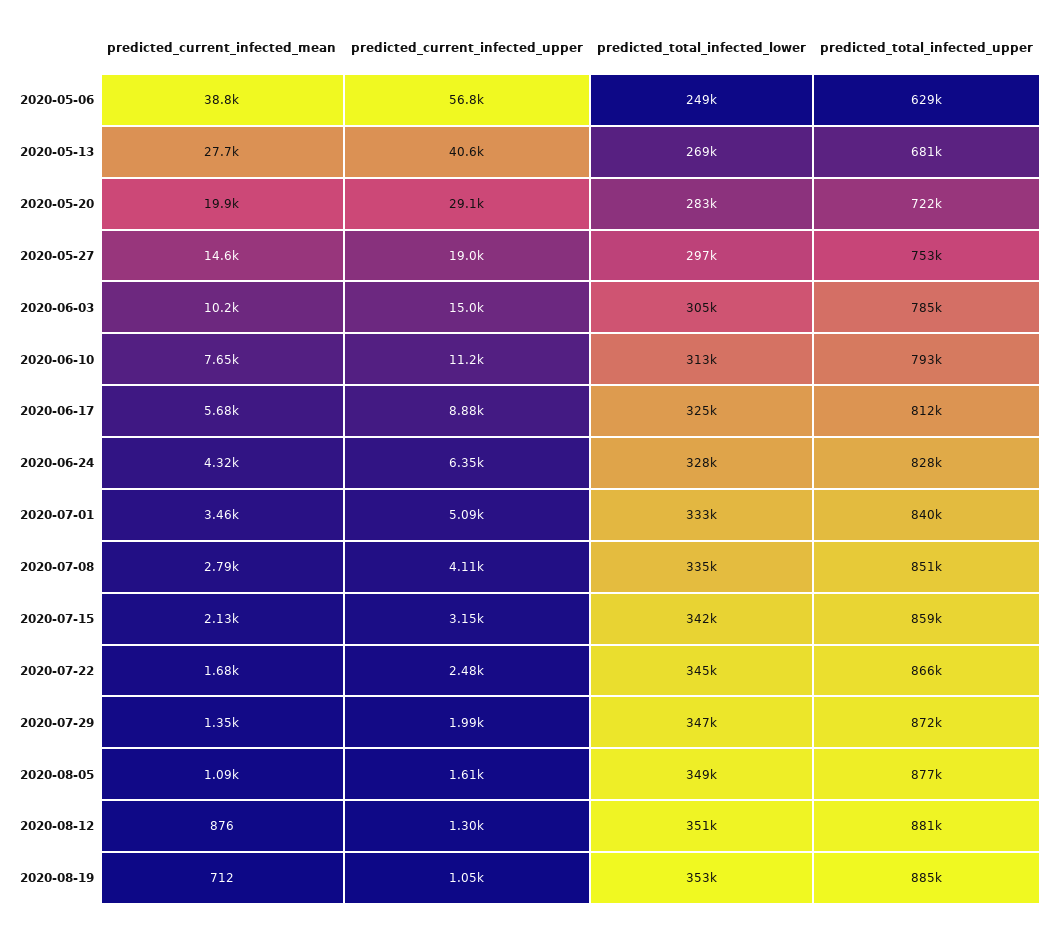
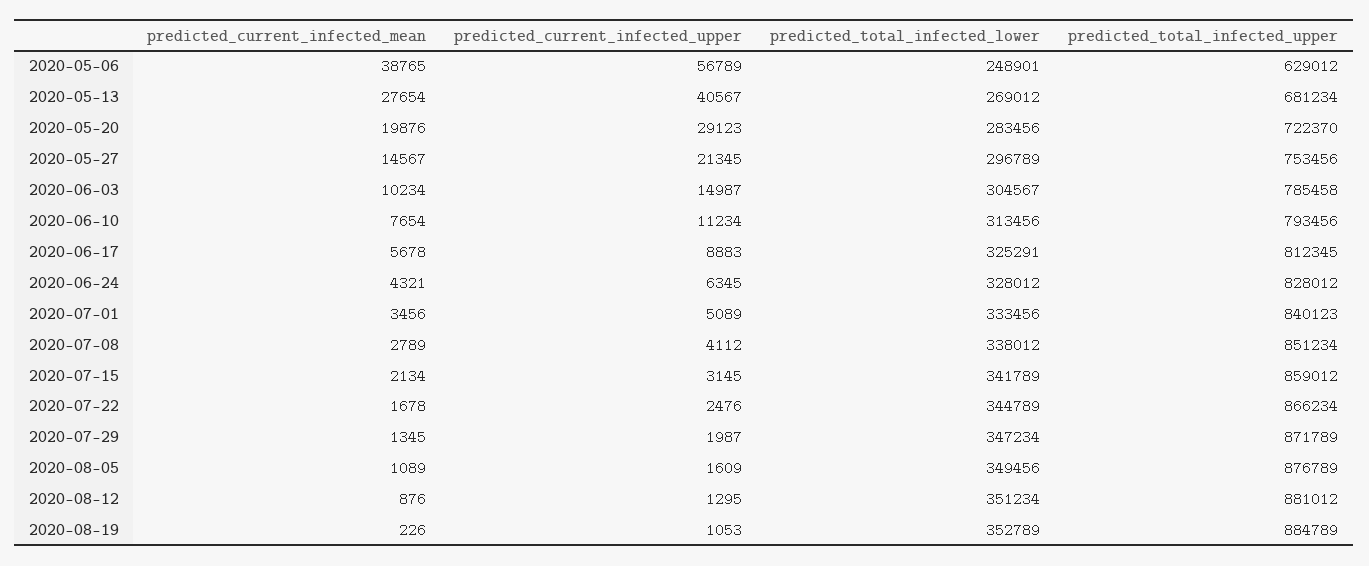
  {
    "predicted_current_infected_mean": {
      "2020-05-06": 38765,
      "2020-05-13": 27654,
      "2020-05-20": 19876,
      "2020-05-27": 14567,
      "2020-06-03": 10234,
      "2020-06-10": 7654,
      "2020-06-17": 5678,
      "2020-06-24": 4321,
      "2020-07-01": 3456,
      "2020-07-08": 2789,
      "2020-07-15": 2134,
      "2020-07-22": 1678,
      "2020-07-29": 1345,
      "2020-08-05": 1089,
      "2020-08-12": 876,
-     "2020-08-19": 712
+     "2020-08-19": 226
    },
    "predicted_current_infected_upper": {
      "2020-05-06": 56789,
      "2020-05-13": 40567,
      "2020-05-20": 29123,
-     "2020-05-27": 19000,
+     "2020-05-27": 21345,
      "2020-06-03": 14987,
      "2020-06-10": 11234,
      "2020-06-17": 8883,
      "2020-06-24": 6345,
      "2020-07-01": 5089,
      "2020-07-08": 4112,
      "2020-07-15": 3145,
      "2020-07-22": 2476,
      "2020-07-29": 1987,
      "2020-08-05": 1609,
      "2020-08-12": 1295,
      "2020-08-19": 1053
    },
    "predicted_total_infected_lower": {
      "2020-05-06": 248901,
      "2020-05-13": 269012,
      "2020-05-20": 283456,
      "2020-05-27": 296789,
      "2020-06-03": 304567,
      "2020-06-10": 313456,
      "2020-06-17": 325291,
      "2020-06-24": 328012,
      "2020-07-01": 333456,
-     "2020-07-08": 335000,
+     "2020-07-08": 338012,
      "2020-07-15": 341789,
      "2020-07-22": 344789,
      "2020-07-29": 347234,
      "2020-08-05": 349456,
      "2020-08-12": 351234,
      "2020-08-19": 352789
    },
    "predicted_total_infected_upper": {
      "2020-05-06": 629012,
      "2020-05-13": 681234,
      "2020-05-20": 722370,
      "2020-05-27": 753456,
      "2020-06-03": 785458,
      "2020-06-10": 793456,
      "2020-06-17": 812345,
      "2020-06-24": 828012,
      "2020-07-01": 840123,
      "2020-07-08": 851234,
      "2020-07-15": 859012,
      "2020-07-22": 866234,
      "2020-07-29": 871789,
      "2020-08-05": 876789,
      "2020-08-12": 881012,
      "2020-08-19": 884789
    }
  }

